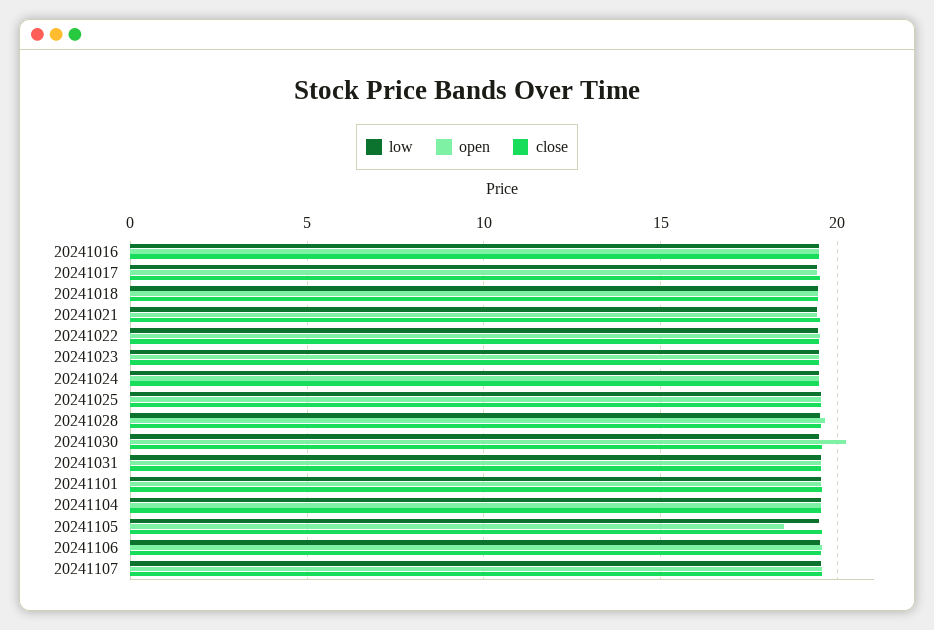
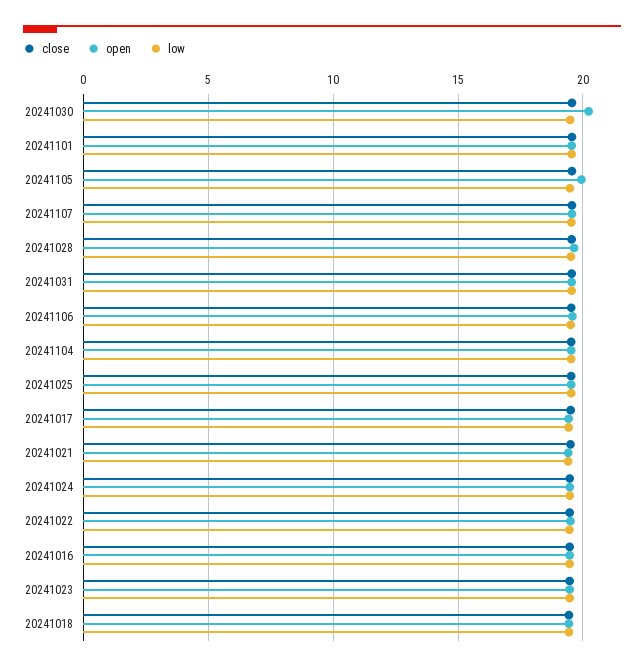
  {
    "low": {
      "20241016": 19.5,
      "20241017": 19.5,
      "20241018": 19.5,
      "20241021": 19.5,
      "20241022": 19.5,
      "20241023": 19.5,
      "20241024": 19.5,
      "20241025": 19.5,
      "20241028": 19.5,
      "20241030": 19.5,
      "20241031": 19.5,
      "20241101": 19.5,
      "20241104": 19.5,
      "20241105": 19.5,
      "20241106": 19.5,
      "20241107": 19.5
    },
    "open": {
      "20241016": 19.5,
      "20241017": 19.5,
      "20241018": 19.5,
      "20241021": 19.5,
      "20241022": 19.5,
      "20241023": 19.5,
      "20241024": 19.5,
      "20241025": 19.5,
      "20241028": 19.5,
      "20241030": 20,
      "20241031": 19.5,
      "20241101": 19.5,
      "20241104": 19.5,
-     "20241105": 18.5,
+     "20241105": 20,
      "20241106": 19.5,
      "20241107": 19.5
    },
    "close": {
      "20241016": 19.5,
      "20241017": 19.5,
      "20241018": 19.5,
      "20241021": 19.5,
      "20241022": 19.5,
      "20241023": 19.5,
      "20241024": 19.5,
      "20241025": 19.5,
      "20241028": 19.5,
      "20241030": 19.5,
      "20241031": 19.5,
      "20241101": 19.5,
      "20241104": 19.5,
      "20241105": 19.5,
      "20241106": 19.5,
      "20241107": 19.5
    }
  }

